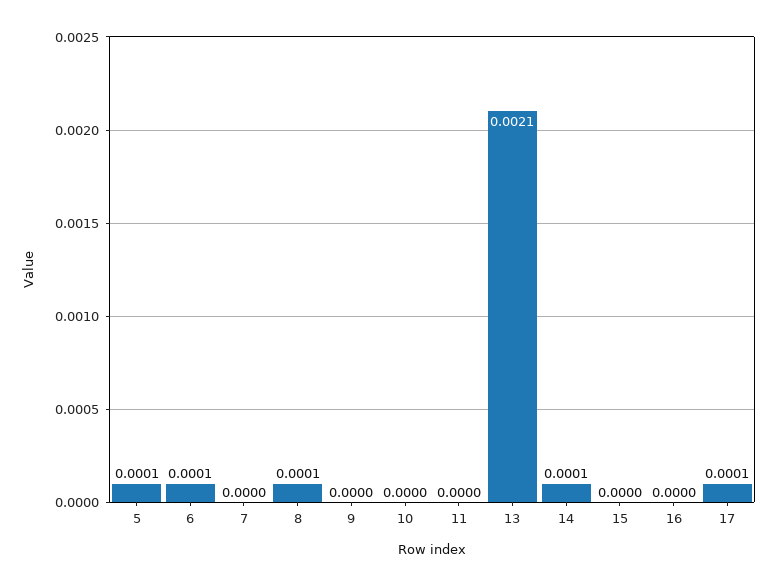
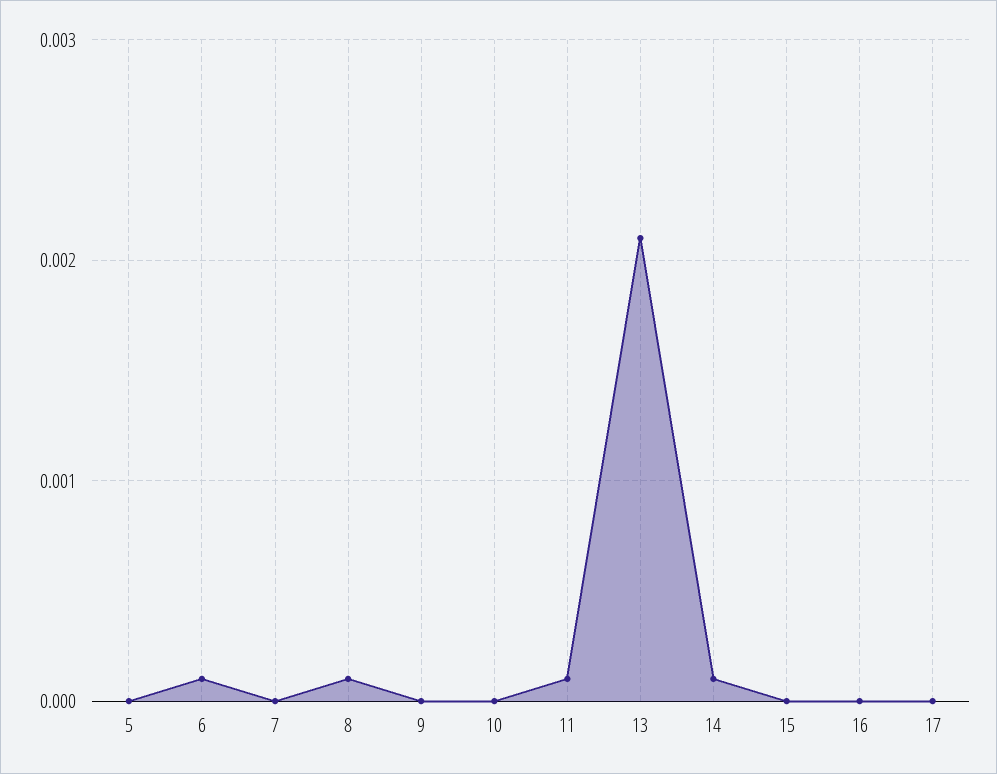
  {
-   "5": 0.0001,
+   "5": 0,
    "6": 0.0001,
    "7": 0,
    "8": 0.0001,
    "9": 0,
    "10": 0,
-   "11": 0,
+   "11": 0.0001,
    "13": 0.0021,
    "14": 0.0001,
    "15": 0,
    "16": 0,
-   "17": 0.0001
+   "17": 0
  }

